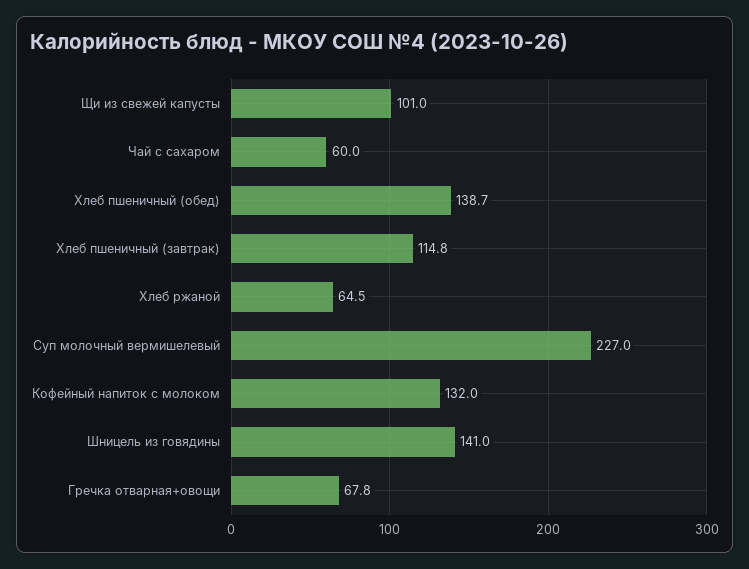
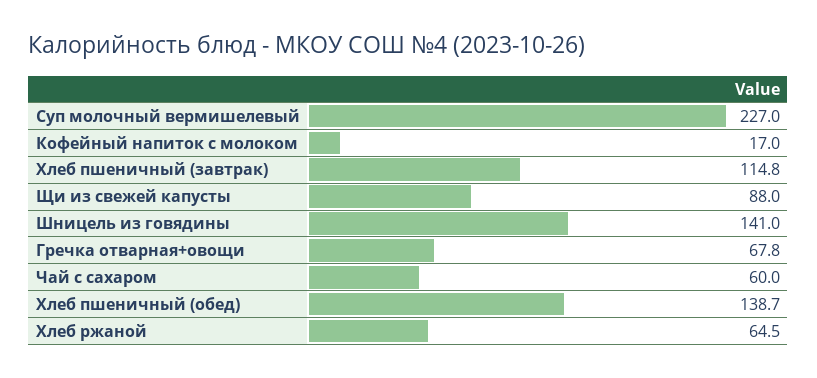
  {
-   "Щи из свежей капусты": 101,
+   "Щи из свежей капусты": 88,
    "Чай с сахаром": 60,
    "Хлеб пшеничный (обед)": 138.7,
    "Хлеб пшеничный (завтрак)": 114.8,
    "Хлеб ржаной": 64.5,
    "Суп молочный вермишелевый": 227,
-   "Кофейный напиток с молоком": 132,
+   "Кофейный напиток с молоком": 17,
    "Шницель из говядины": 141,
    "Гречка отварная+овощи": 67.8
  }

